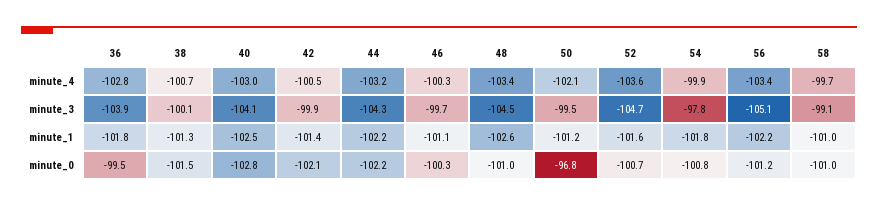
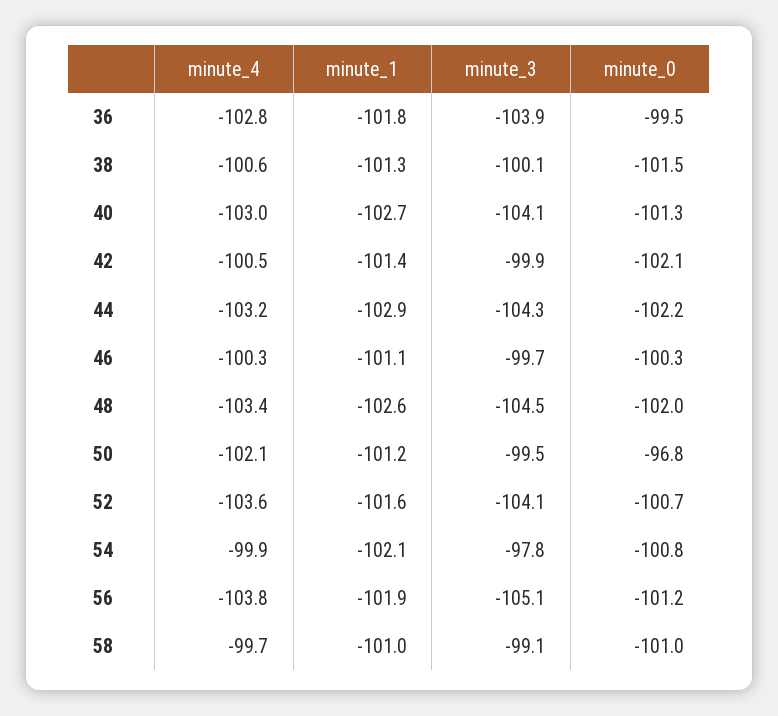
  {
    "36": {
      "minute_4": -102.8,
      "minute_3": -103.9,
      "minute_1": -101.8,
      "minute_0": -99.5
    },
    "38": {
-     "minute_4": -100.7,
+     "minute_4": -100.6,
      "minute_3": -100.1,
      "minute_1": -101.3,
      "minute_0": -101.5
    },
    "40": {
      "minute_4": -103,
      "minute_3": -104.1,
-     "minute_1": -102.5,
+     "minute_1": -102.7,
-     "minute_0": -102.8
+     "minute_0": -101.3
    },
    "42": {
      "minute_4": -100.5,
      "minute_3": -99.9,
      "minute_1": -101.4,
      "minute_0": -102.1
    },
    "44": {
      "minute_4": -103.2,
      "minute_3": -104.3,
-     "minute_1": -102.2,
+     "minute_1": -102.9,
      "minute_0": -102.2
    },
    "46": {
      "minute_4": -100.3,
      "minute_3": -99.7,
      "minute_1": -101.1,
      "minute_0": -100.3
    },
    "48": {
      "minute_4": -103.4,
      "minute_3": -104.5,
      "minute_1": -102.6,
-     "minute_0": -101
+     "minute_0": -102
    },
    "50": {
      "minute_4": -102.1,
      "minute_3": -99.5,
      "minute_1": -101.2,
      "minute_0": -96.8
    },
    "52": {
      "minute_4": -103.6,
-     "minute_3": -104.7,
+     "minute_3": -104.1,
      "minute_1": -101.6,
      "minute_0": -100.7
    },
    "54": {
      "minute_4": -99.9,
      "minute_3": -97.8,
-     "minute_1": -101.8,
+     "minute_1": -102.1,
      "minute_0": -100.8
    },
    "56": {
-     "minute_4": -103.4,
+     "minute_4": -103.8,
      "minute_3": -105.1,
-     "minute_1": -102.2,
+     "minute_1": -101.9,
      "minute_0": -101.2
    },
    "58": {
      "minute_4": -99.7,
      "minute_3": -99.1,
      "minute_1": -101,
      "minute_0": -101
    }
  }

